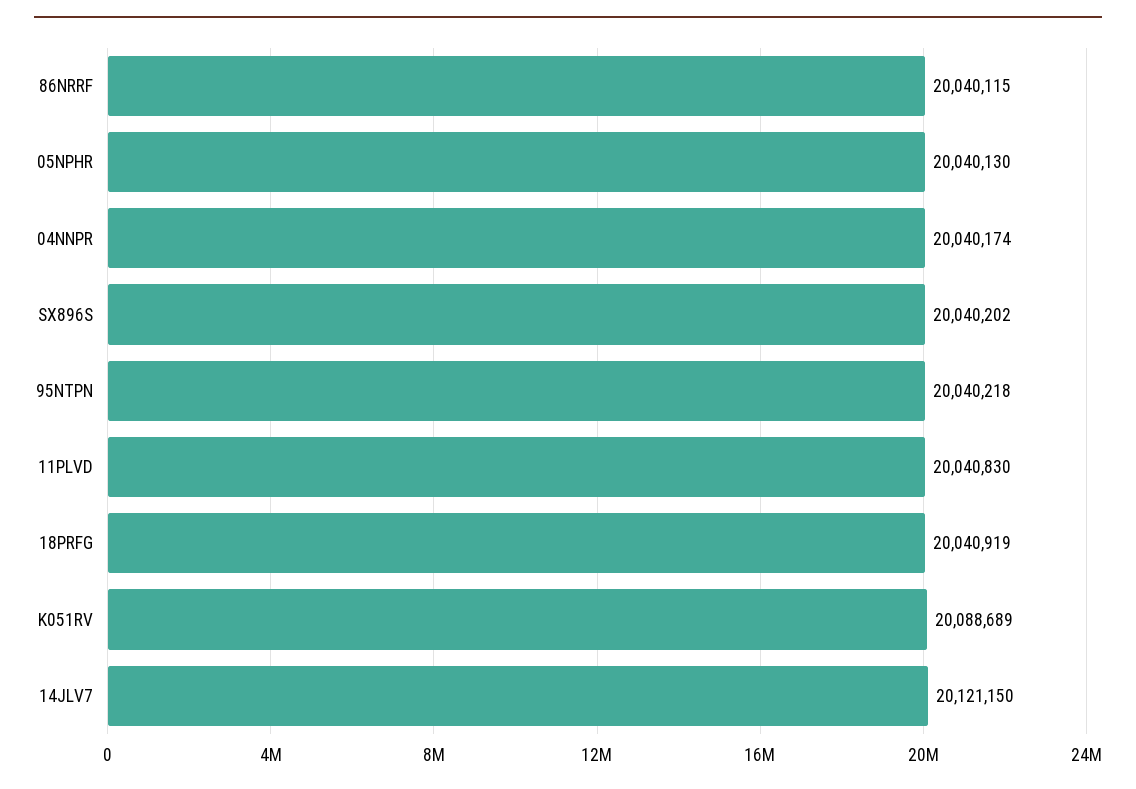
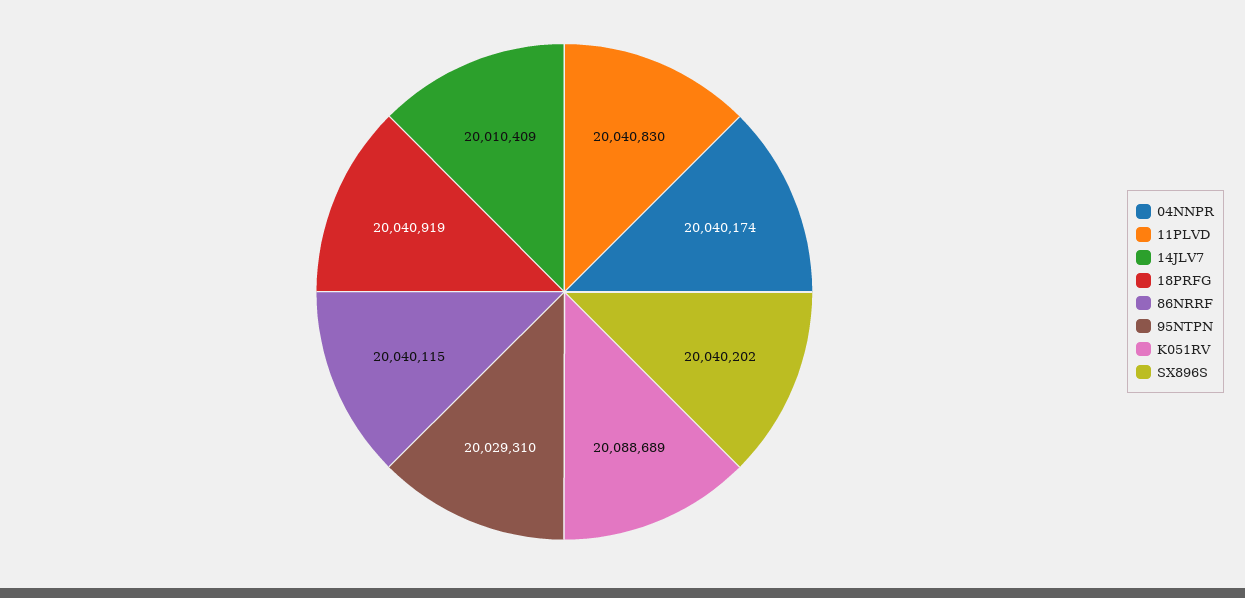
  {
    "86NRRF": 20040115,
-   "05NPHR": 20040130,
    "04NNPR": 20040174,
    "SX896S": 20040202,
-   "95NTPN": 20040218,
+   "95NTPN": 20029310,
    "11PLVD": 20040830,
    "18PRFG": 20040919,
    "K051RV": 20088689,
-   "14JLV7": 20121150
+   "14JLV7": 20010409
  }

